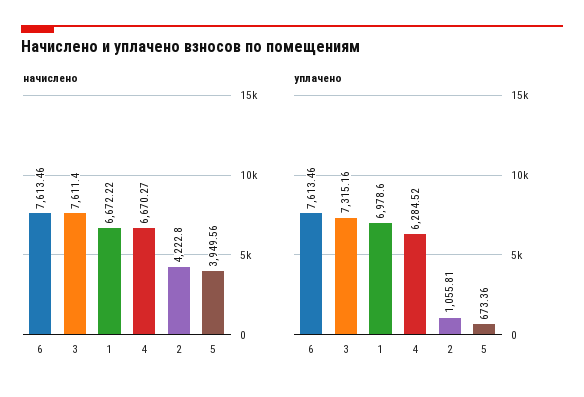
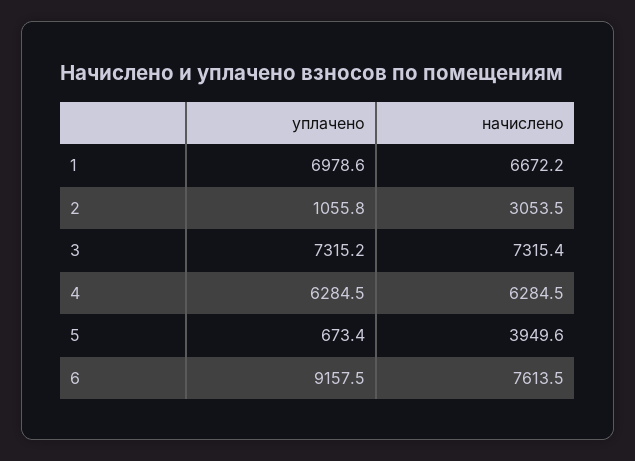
  {
    "начислено": {
      "6": 7613.46,
-     "3": 7611.4,
+     "3": 7315.4,
      "1": 6672.22,
-     "4": 6670.27,
+     "4": 6284.5,
-     "2": 4222.8,
+     "2": 3053.5,
      "5": 3949.56
    },
    "уплачено": {
-     "6": 7613.46,
+     "6": 9157.5,
      "3": 7315.16,
      "1": 6978.6,
      "4": 6284.52,
      "2": 1055.81,
      "5": 673.36
    }
  }

